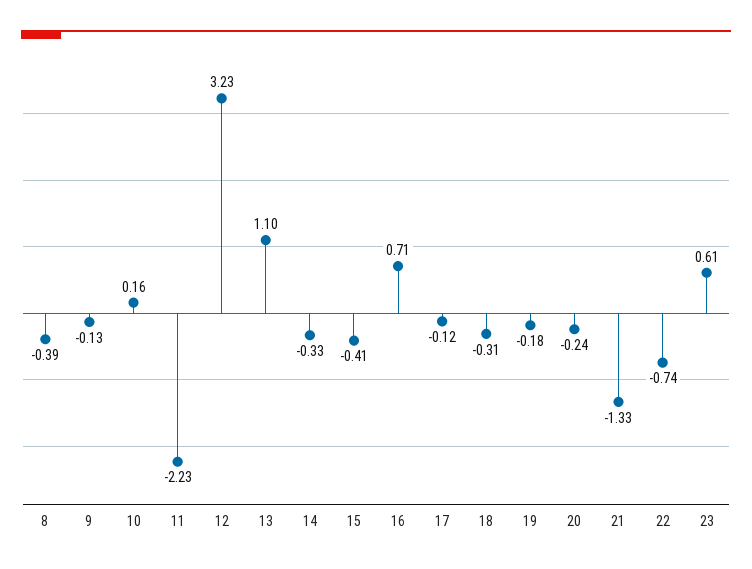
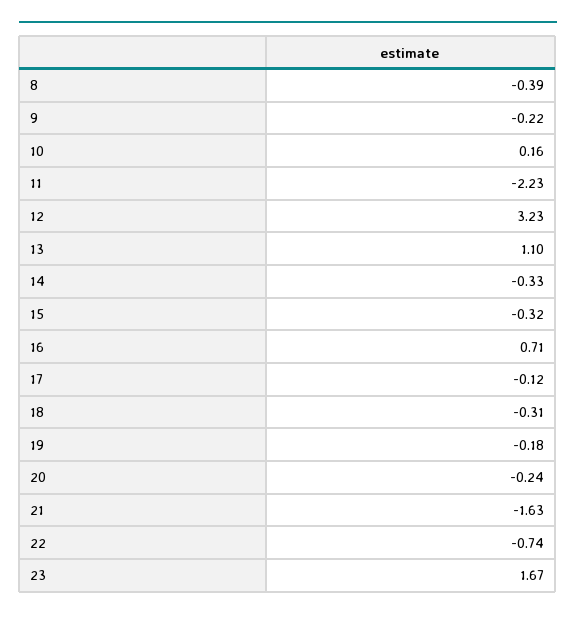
  {
    "8": -0.39,
-   "9": -0.13,
+   "9": -0.22,
    "10": 0.16,
    "11": -2.23,
    "12": 3.23,
    "13": 1.1,
    "14": -0.33,
-   "15": -0.41,
+   "15": -0.32,
    "16": 0.71,
    "17": -0.12,
    "18": -0.31,
    "19": -0.18,
    "20": -0.24,
-   "21": -1.33,
+   "21": -1.63,
    "22": -0.74,
-   "23": 0.61
+   "23": 1.67
  }

